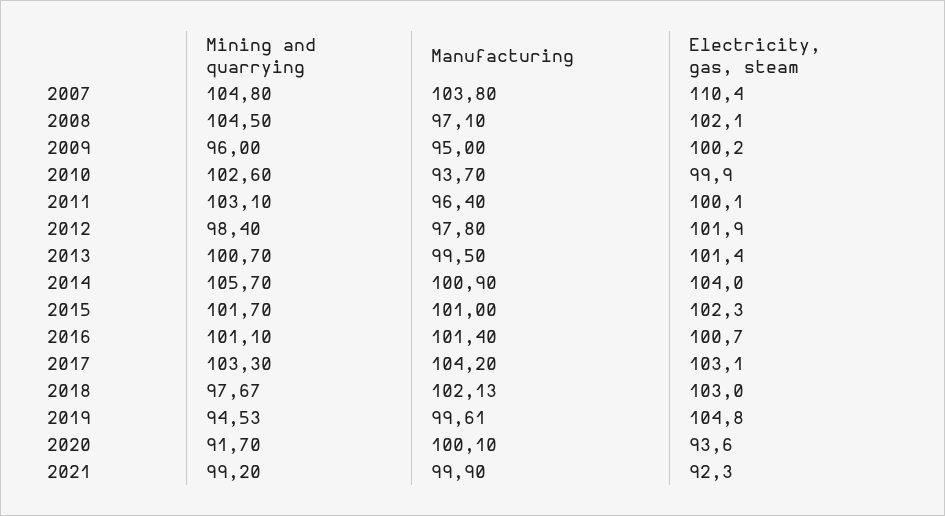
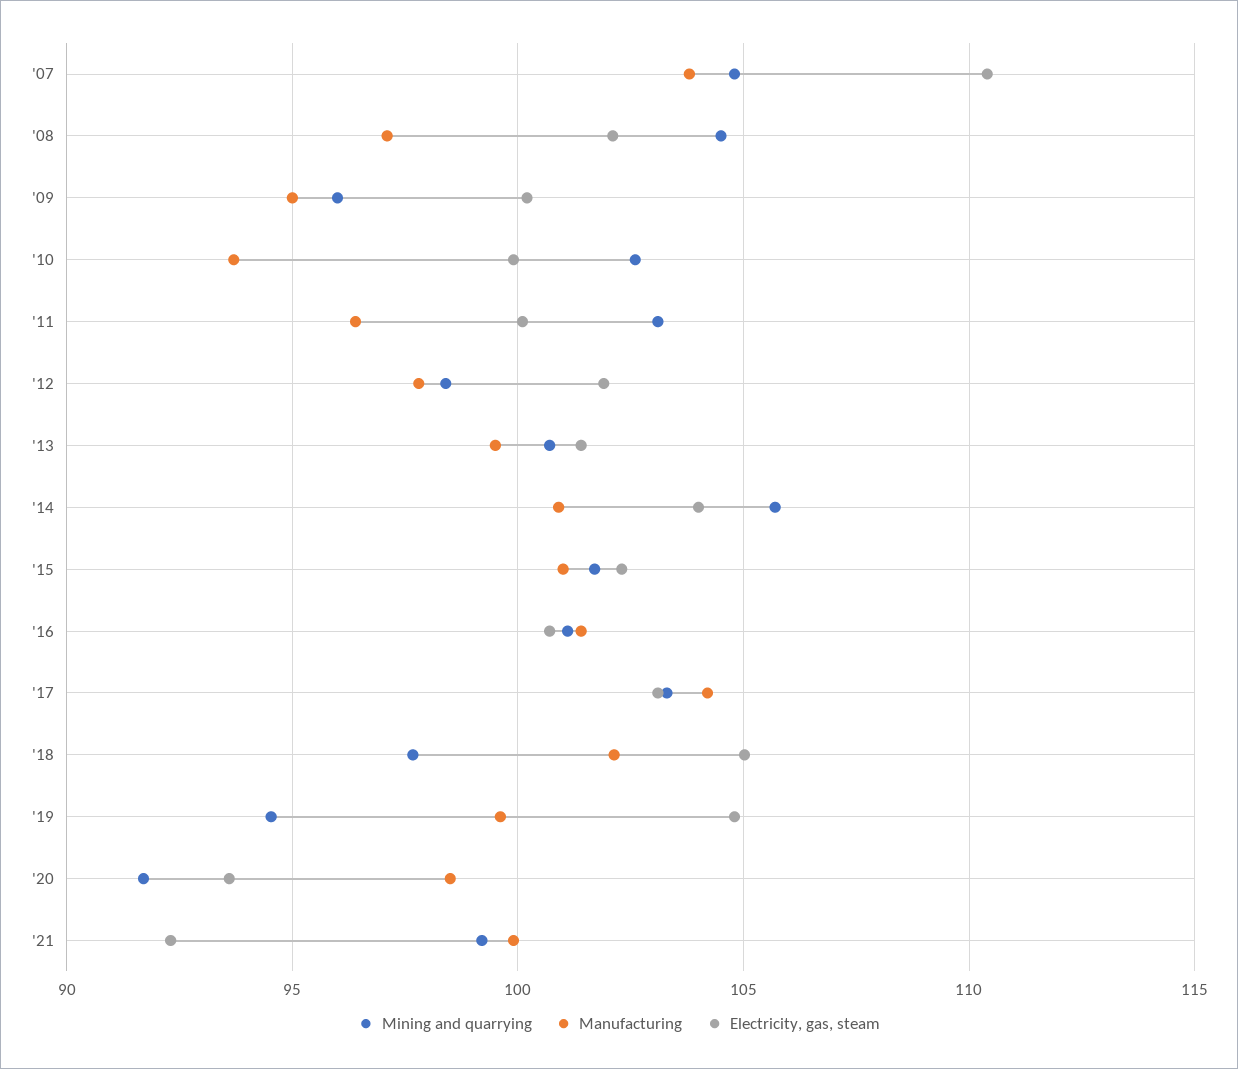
  {
    "Mining and quarrying": {
      "2007": 104.8,
      "2008": 104.5,
      "2009": 96,
      "2010": 102.6,
      "2011": 103.1,
      "2012": 98.4,
      "2013": 100.7,
      "2014": 105.7,
      "2015": 101.7,
      "2016": 101.1,
      "2017": 103.3,
      "2018": 97.67,
      "2019": 94.53,
      "2020": 91.7,
      "2021": 99.2
    },
    "Manufacturing": {
      "2007": 103.8,
      "2008": 97.1,
      "2009": 95,
      "2010": 93.7,
      "2011": 96.4,
      "2012": 97.8,
      "2013": 99.5,
      "2014": 100.9,
      "2015": 101,
      "2016": 101.4,
      "2017": 104.2,
      "2018": 102.13,
      "2019": 99.61,
-     "2020": 100.1,
+     "2020": 98.5,
      "2021": 99.9
    },
    "Electricity, gas, steam": {
      "2007": 110.4,
      "2008": 102.1,
      "2009": 100.2,
      "2010": 99.9,
      "2011": 100.1,
      "2012": 101.9,
      "2013": 101.4,
      "2014": 104,
      "2015": 102.3,
      "2016": 100.7,
      "2017": 103.1,
-     "2018": 103,
+     "2018": 105,
      "2019": 104.8,
      "2020": 93.6,
      "2021": 92.3
    }
  }

